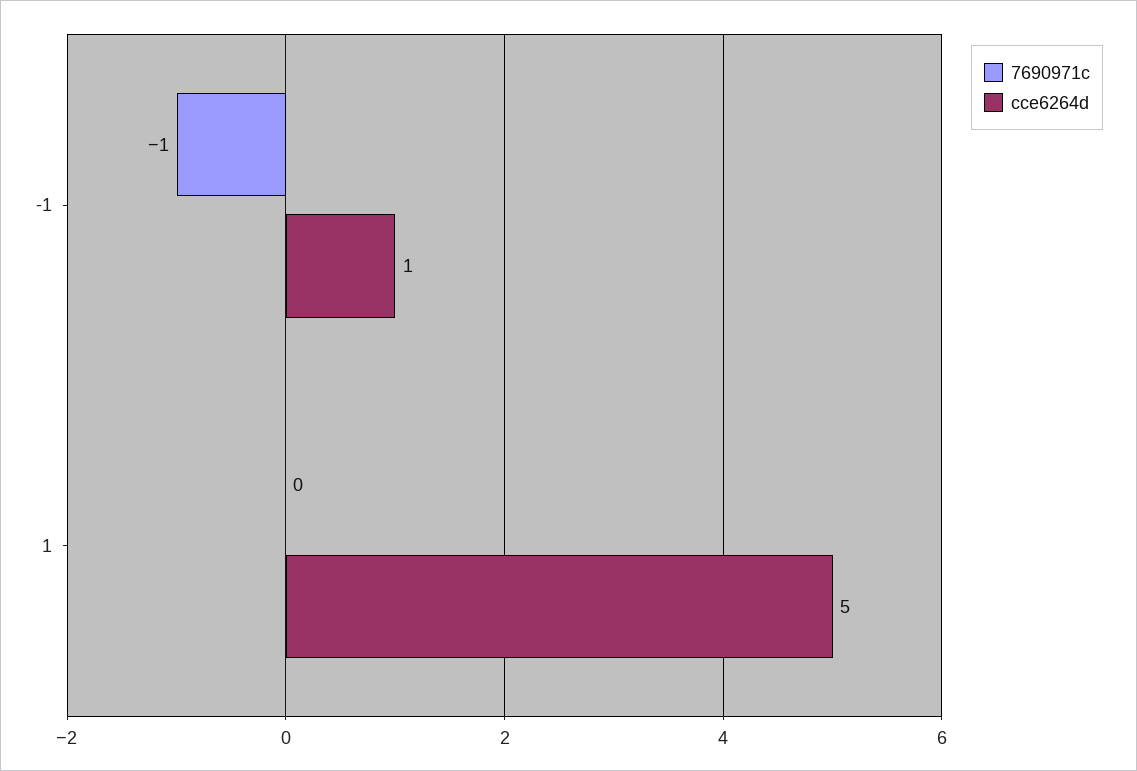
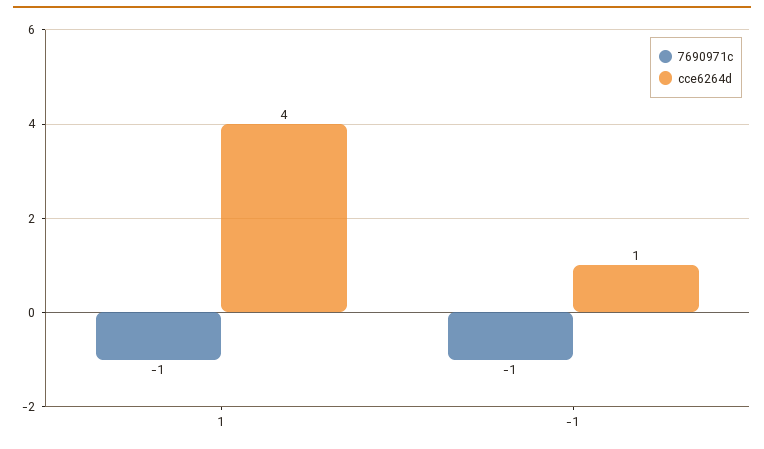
  {
    "7690971c": {
      "-1": -1,
-     "1": 0
+     "1": -1
    },
    "cce6264d": {
      "-1": 1,
-     "1": 5
+     "1": 4
    }
  }

